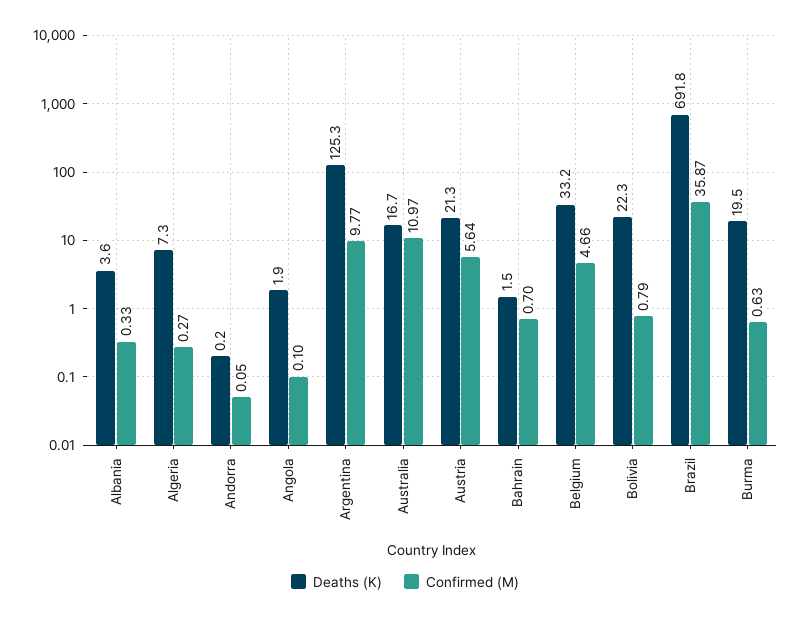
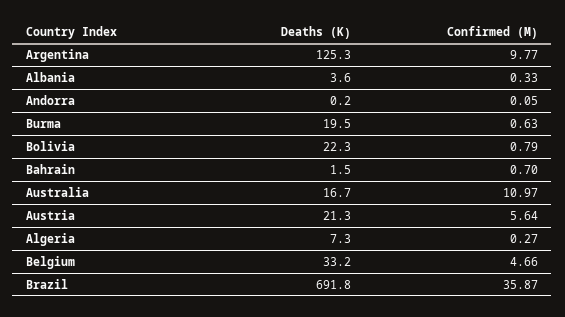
  {
    "Deaths (K)": {
      "Albania": 3.6,
      "Algeria": 7.3,
      "Andorra": 0.2,
-     "Angola": 1.9,
      "Argentina": 125.3,
      "Australia": 16.7,
      "Austria": 21.3,
      "Bahrain": 1.5,
      "Belgium": 33.2,
      "Bolivia": 22.3,
      "Brazil": 691.8,
      "Burma": 19.5
    },
    "Confirmed (M)": {
      "Albania": 0.33,
      "Algeria": 0.27,
      "Andorra": 0.05,
-     "Angola": 0.1,
      "Argentina": 9.77,
      "Australia": 10.97,
      "Austria": 5.64,
      "Bahrain": 0.7,
      "Belgium": 4.66,
      "Bolivia": 0.79,
      "Brazil": 35.87,
      "Burma": 0.63
    }
  }

